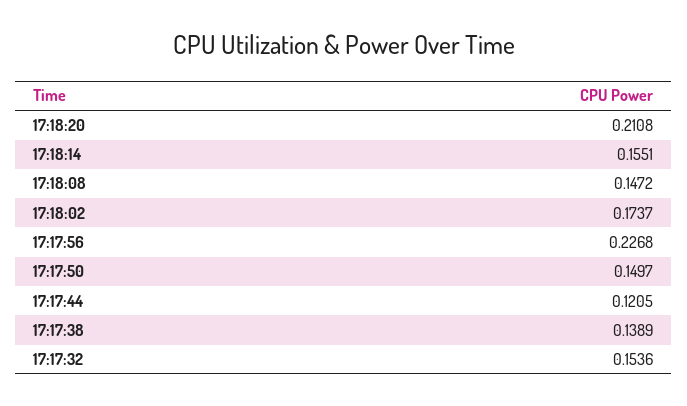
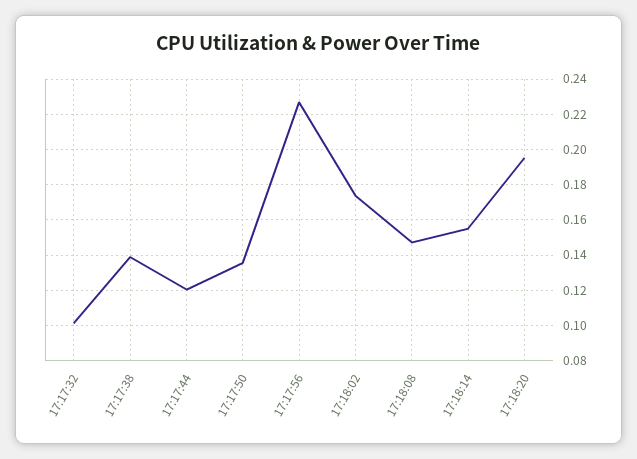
  {
-   "17:18:20": 0.2108,
+   "17:18:20": 0.195,
    "17:18:14": 0.1551,
    "17:18:08": 0.1472,
    "17:18:02": 0.1737,
    "17:17:56": 0.2268,
-   "17:17:50": 0.1497,
+   "17:17:50": 0.135,
    "17:17:44": 0.1205,
    "17:17:38": 0.1389,
-   "17:17:32": 0.1536
+   "17:17:32": 0.1
  }

